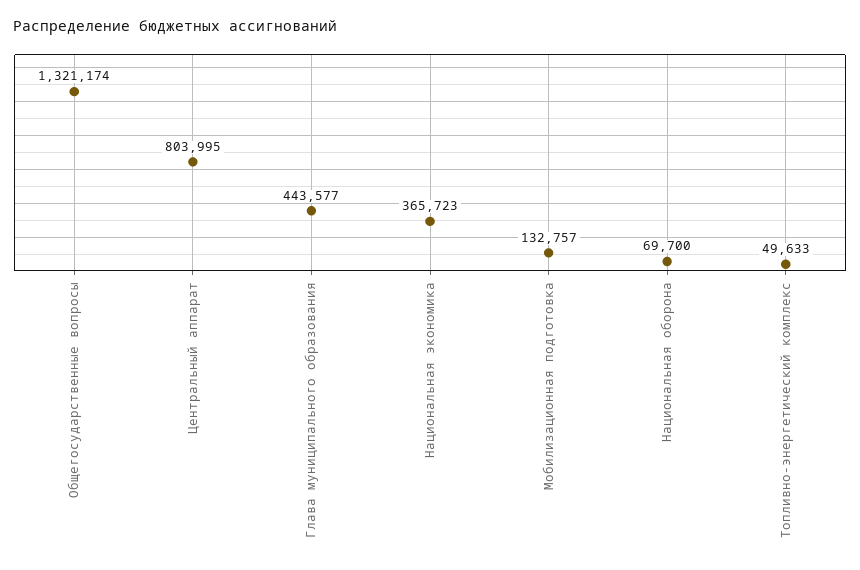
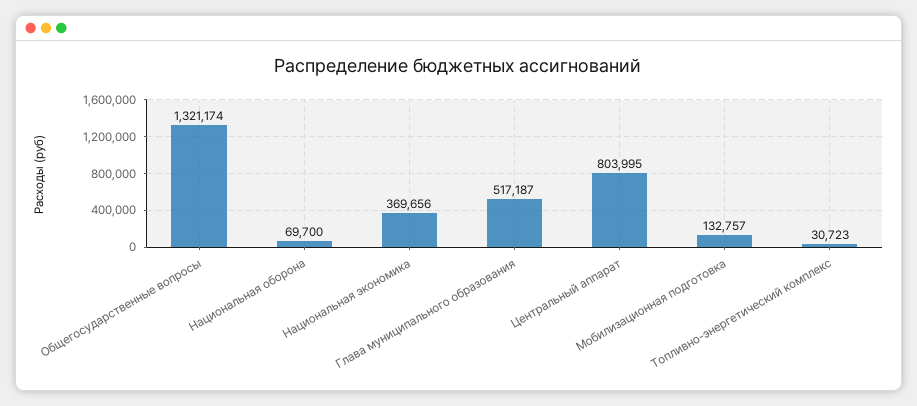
  {
    "Общегосударственные вопросы": 1321174,
    "Центральный аппарат": 803995,
-   "Глава муниципального образования": 443577,
+   "Глава муниципального образования": 517187,
-   "Национальная экономика": 365723,
+   "Национальная экономика": 369656,
    "Мобилизационная подготовка": 132757,
    "Национальная оборона": 69700,
-   "Топливно-энергетический комплекс": 49633
+   "Топливно-энергетический комплекс": 30723
  }

